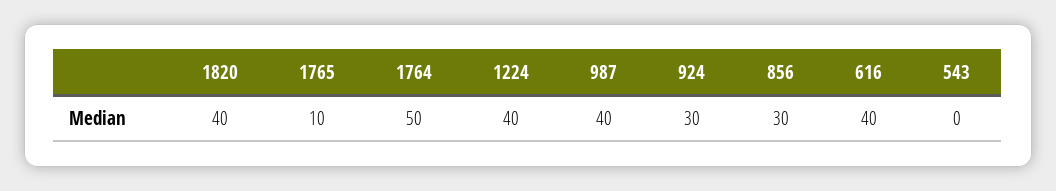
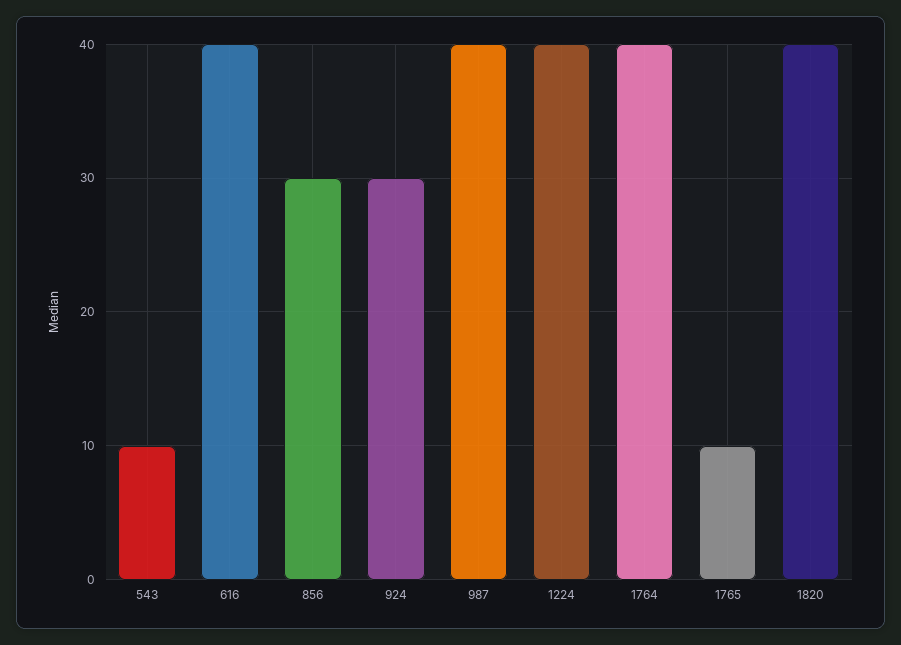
  {
    "1820": 40,
    "1765": 10,
-   "1764": 50,
+   "1764": 40,
    "1224": 40,
    "987": 40,
    "924": 30,
    "856": 30,
    "616": 40,
-   "543": 0
+   "543": 10
  }

